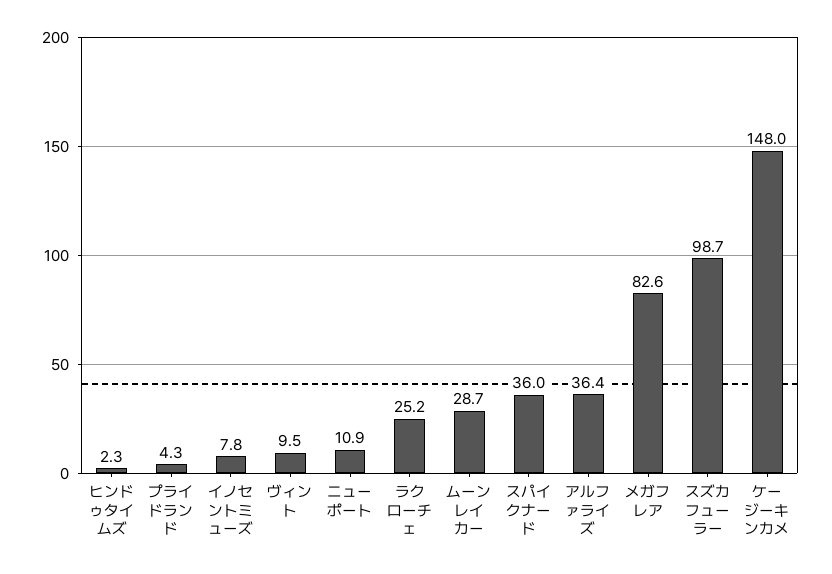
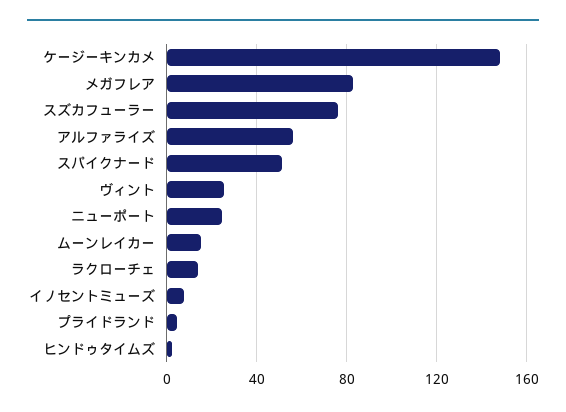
  {
    "ヒンドゥタイムズ": 2.3,
    "プライドランド": 4.3,
    "イノセントミューズ": 7.8,
-   "ヴィント": 9.5,
+   "ヴィント": 25,
-   "ニューポート": 10.9,
+   "ニューポート": 25,
-   "ラクローチェ": 25.2,
+   "ラクローチェ": 15,
-   "ムーンレイカー": 28.7,
+   "ムーンレイカー": 15,
-   "スパイクナード": 36,
+   "スパイクナード": 50,
-   "アルファライズ": 36.4,
+   "アルファライズ": 55,
    "メガフレア": 82.6,
-   "スズカフューラー": 98.7,
+   "スズカフューラー": 75,
    "ケージーキンカメ": 148
  }

